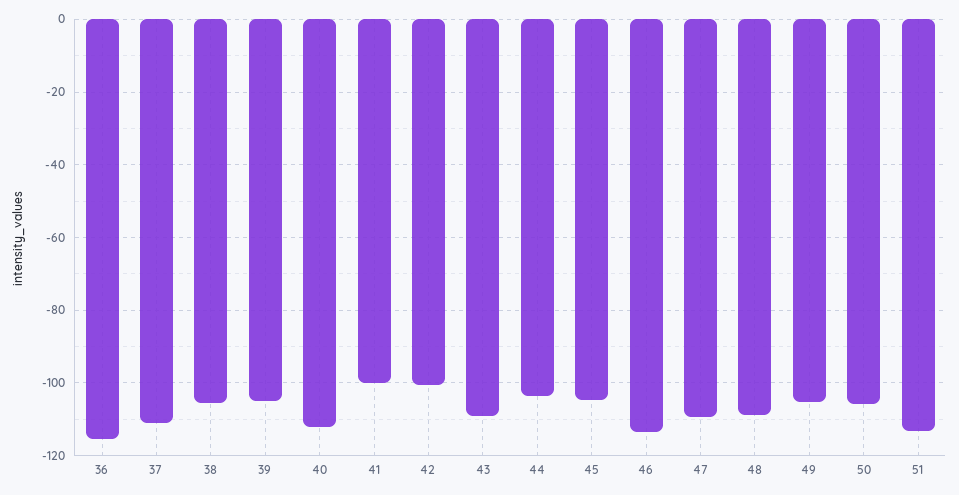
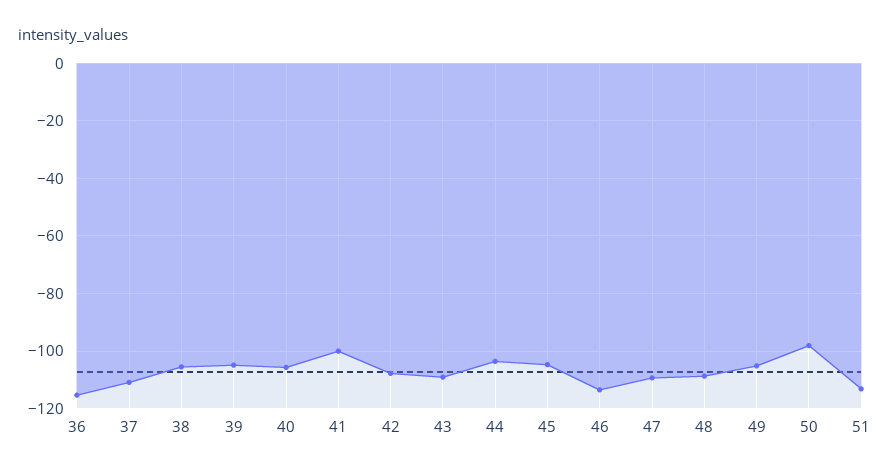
  {
    "36": -116,
    "37": -110,
    "38": -106,
    "39": -104,
-   "40": -112,
+   "40": -105,
    "41": -100,
-   "42": -100,
+   "42": -107.5,
    "43": -110,
    "44": -104,
    "45": -104,
    "46": -114,
    "47": -110,
    "48": -108,
    "49": -106,
-   "50": -106,
+   "50": -97.5,
    "51": -114
  }

